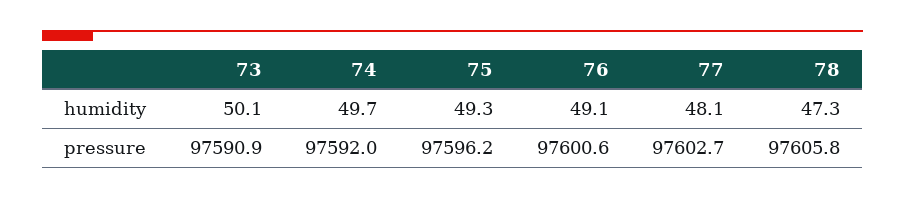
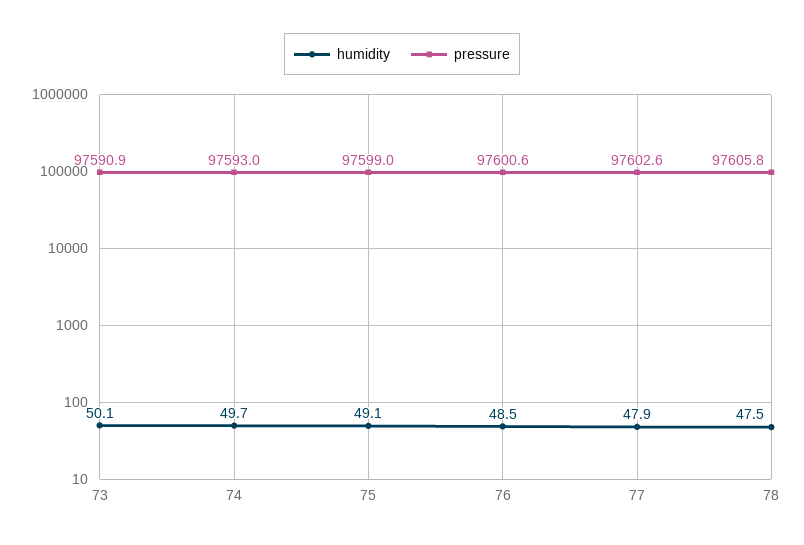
  {
    "humidity": {
      "73": 50.1,
      "74": 49.7,
-     "75": 49.3,
+     "75": 49.1,
-     "76": 49.1,
+     "76": 48.5,
-     "77": 48.1,
+     "77": 47.9,
-     "78": 47.3
+     "78": 47.5
    },
    "pressure": {
      "73": 97590.9,
-     "74": 97592,
+     "74": 97593,
-     "75": 97596.2,
+     "75": 97599,
      "76": 97600.6,
-     "77": 97602.7,
+     "77": 97602.6,
      "78": 97605.8
    }
  }

